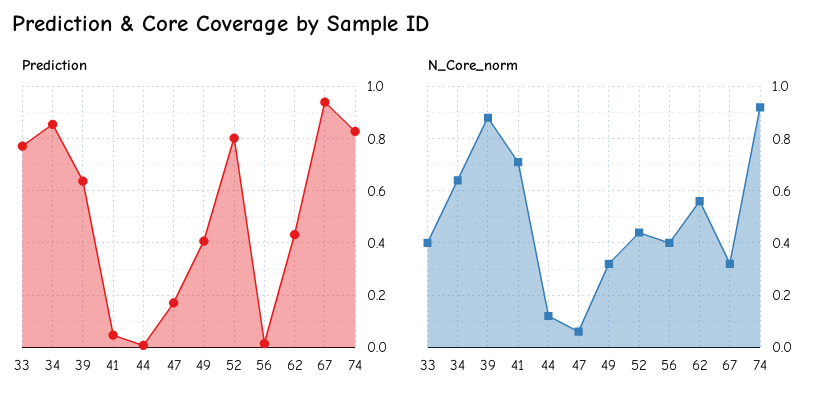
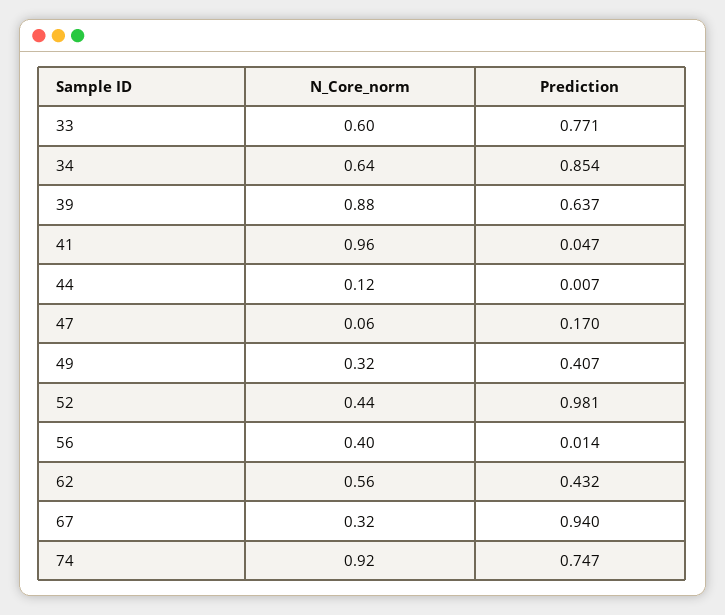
  {
    "Prediction": {
      "33": 0.771,
      "34": 0.854,
      "39": 0.637,
      "41": 0.047,
      "44": 0.007,
      "47": 0.17,
      "49": 0.407,
-     "52": 0.8,
+     "52": 0.981,
      "56": 0.014,
      "62": 0.432,
      "67": 0.94,
-     "74": 0.825
+     "74": 0.747
    },
    "N_Core_norm": {
-     "33": 0.4,
+     "33": 0.6,
      "34": 0.64,
      "39": 0.88,
-     "41": 0.7,
+     "41": 0.96,
      "44": 0.12,
      "47": 0.06,
      "49": 0.32,
      "52": 0.44,
      "56": 0.4,
      "62": 0.56,
      "67": 0.32,
      "74": 0.92
    }
  }

